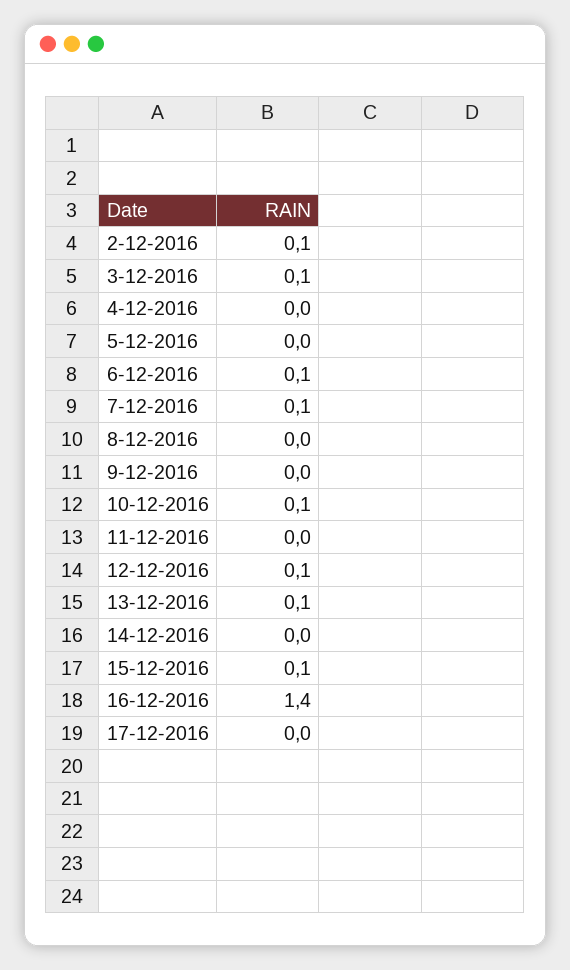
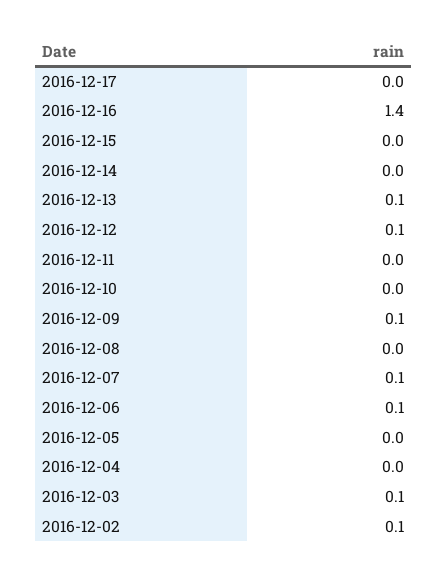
  {
    "2-12-2016": 0.1,
    "3-12-2016": 0.1,
    "4-12-2016": 0,
    "5-12-2016": 0,
    "6-12-2016": 0.1,
    "7-12-2016": 0.1,
    "8-12-2016": 0,
-   "9-12-2016": 0,
+   "9-12-2016": 0.1,
-   "10-12-2016": 0.1,
+   "10-12-2016": 0,
    "11-12-2016": 0,
    "12-12-2016": 0.1,
    "13-12-2016": 0.1,
    "14-12-2016": 0,
-   "15-12-2016": 0.1,
+   "15-12-2016": 0,
    "16-12-2016": 1.4,
    "17-12-2016": 0
  }

